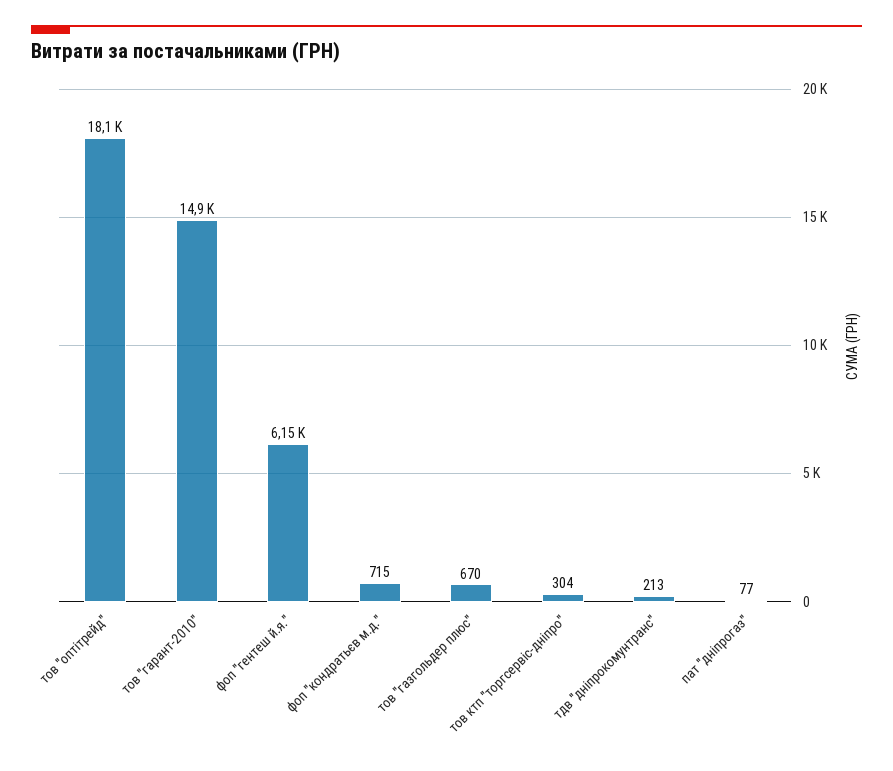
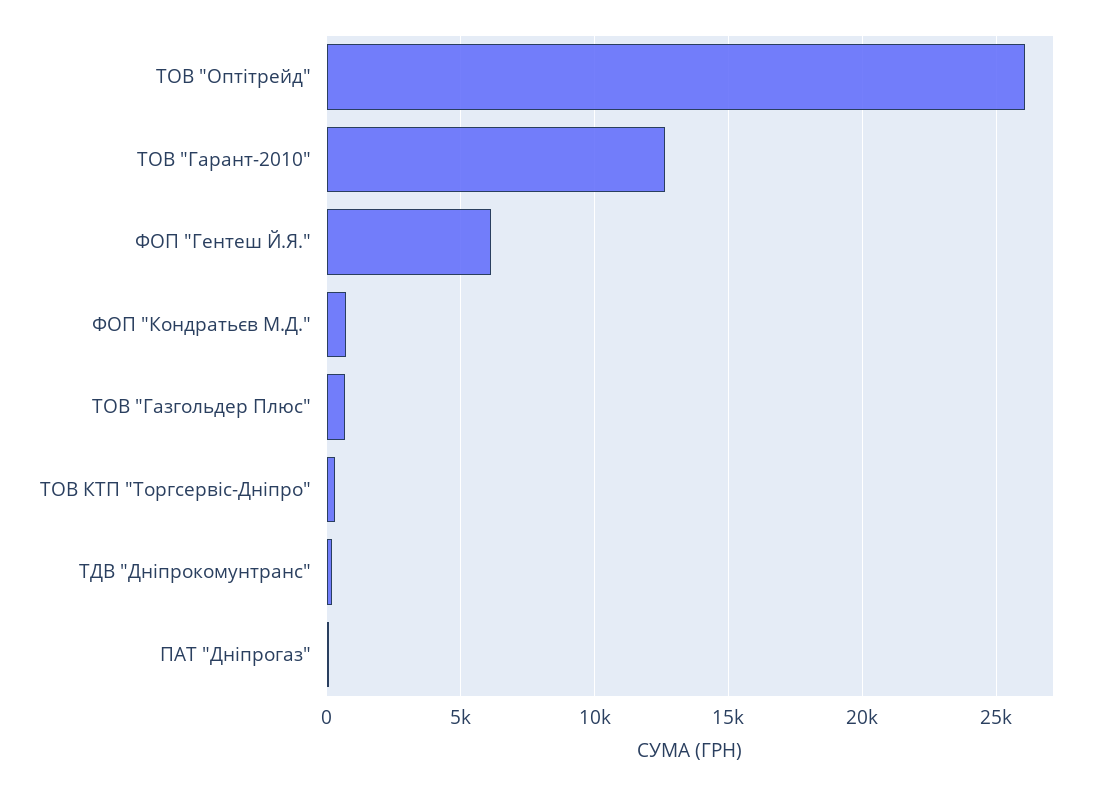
  {
-   "тов \"оптітрейд\"": 18100,
+   "тов \"оптітрейд\"": 26000,
-   "тов \"гарант-2010\"": 14900,
+   "тов \"гарант-2010\"": 12500,
    "фоп \"гентеш й.я.\"": 6150,
    "фоп \"кондратьєв м.д.\"": 715,
    "тов \"газгольдер плюс\"": 670,
    "тов ктп \"торгсервіс-дніпро\"": 304,
    "тдв \"дніпрокомунтранс\"": 213,
    "пат \"дніпрогаз\"": 77
  }

